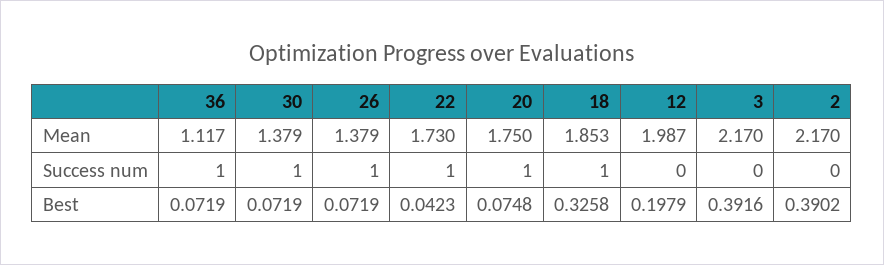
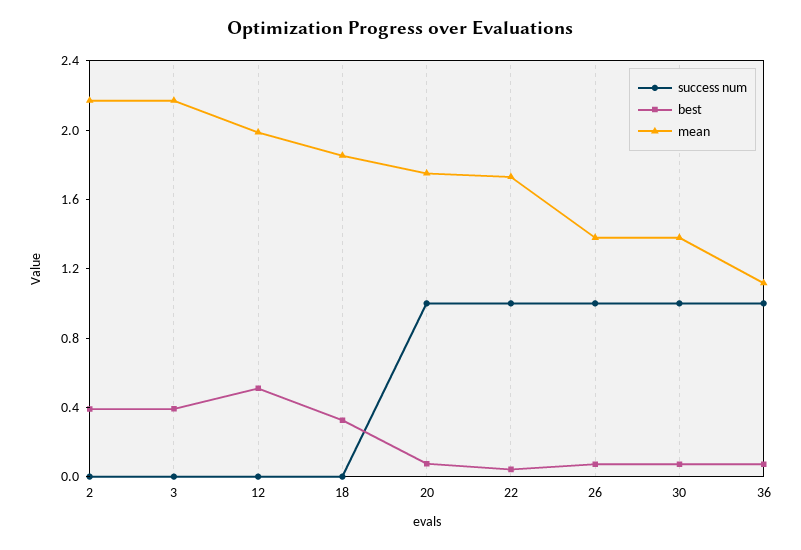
  {
    "Mean": {
      "36": 1.117,
      "30": 1.379,
      "26": 1.379,
      "22": 1.73,
      "20": 1.75,
      "18": 1.853,
      "12": 1.987,
      "3": 2.17,
      "2": 2.17
    },
    "Success num": {
      "36": 1,
      "30": 1,
      "26": 1,
      "22": 1,
      "20": 1,
-     "18": 1,
+     "18": 0,
      "12": 0,
      "3": 0,
      "2": 0
    },
    "Best": {
      "36": 0.0719,
      "30": 0.0719,
      "26": 0.0719,
      "22": 0.0423,
      "20": 0.0748,
      "18": 0.3258,
-     "12": 0.1979,
+     "12": 0.5,
      "3": 0.3916,
      "2": 0.3902
    }
  }

